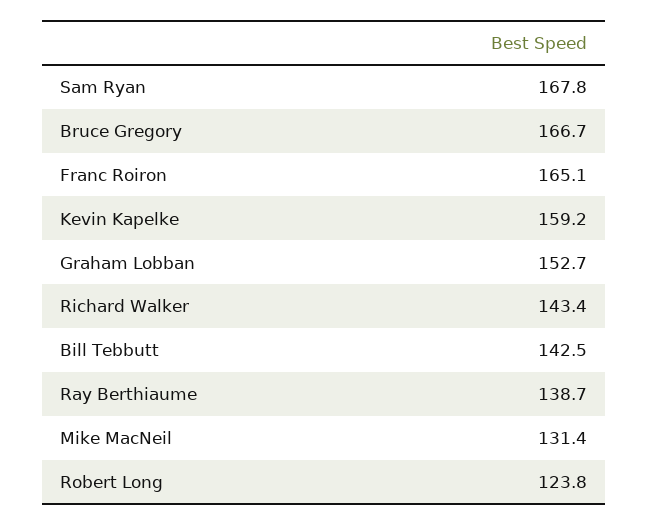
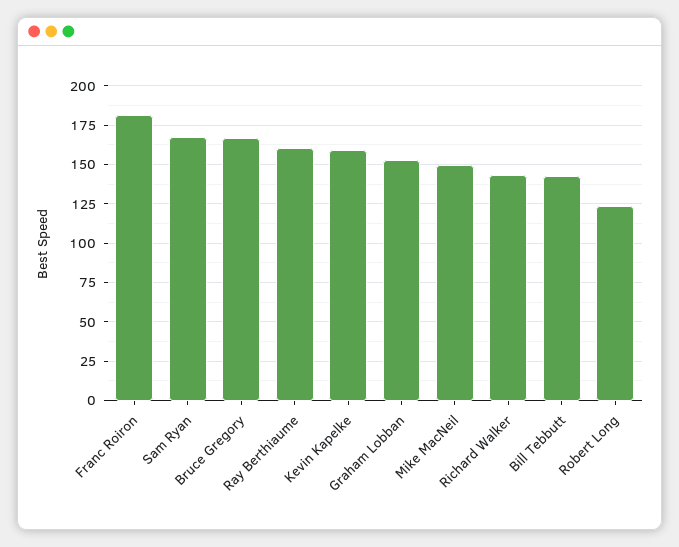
  {
    "Sam Ryan": 167.8,
    "Bruce Gregory": 166.7,
-   "Franc Roiron": 165.1,
+   "Franc Roiron": 180,
    "Kevin Kapelke": 159.2,
    "Graham Lobban": 152.7,
    "Richard Walker": 143.4,
    "Bill Tebbutt": 142.5,
-   "Ray Berthiaume": 138.7,
+   "Ray Berthiaume": 160,
-   "Mike MacNeil": 131.4,
+   "Mike MacNeil": 150,
    "Robert Long": 123.8
  }

